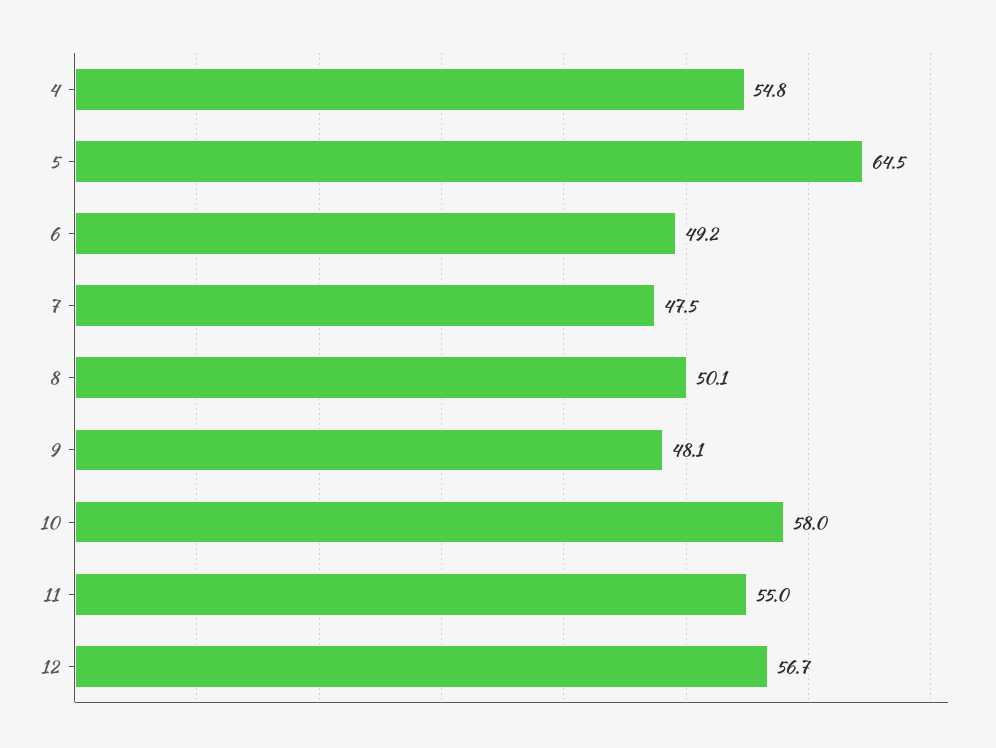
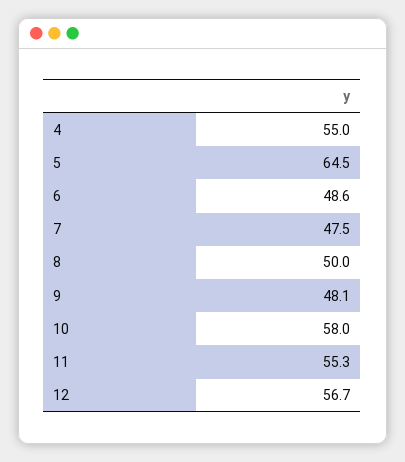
  {
-   "4": 54.8,
+   "4": 55,
    "5": 64.5,
-   "6": 49.2,
+   "6": 48.6,
    "7": 47.5,
-   "8": 50.1,
+   "8": 50,
    "9": 48.1,
    "10": 58,
-   "11": 55,
+   "11": 55.3,
    "12": 56.7
  }

